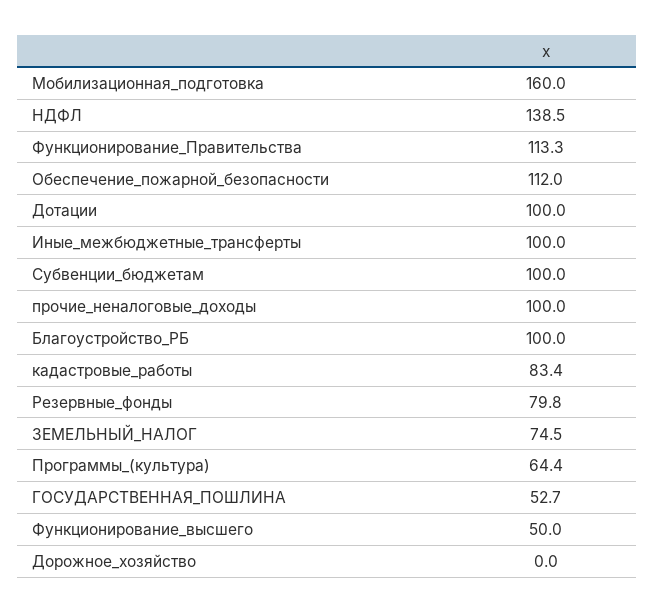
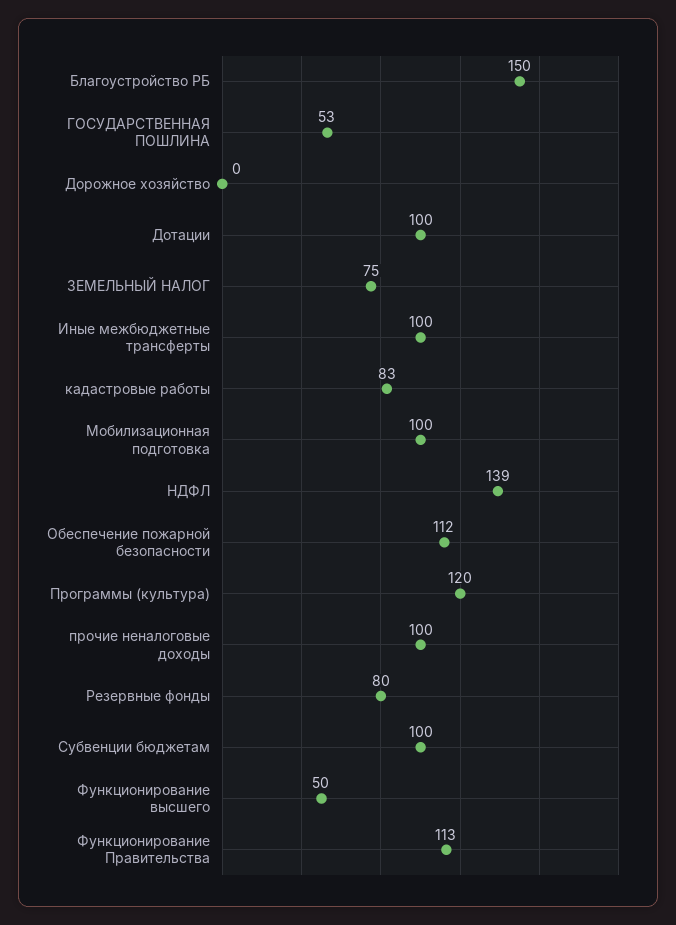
  {
-   "Мобилизационная_подготовка": 160,
+   "Мобилизационная_подготовка": 100,
    "НДФЛ": 138.5,
    "Функционирование_Правительства": 113.3,
    "Обеспечение_пожарной_безопасности": 112,
    "Дотации": 100,
    "Иные_межбюджетные_трансферты": 100,
    "Субвенции_бюджетам": 100,
    "прочие_неналоговые_доходы": 100,
-   "Благоустройство_РБ": 100,
+   "Благоустройство_РБ": 150,
    "кадастровые_работы": 83.4,
    "Резервные_фонды": 79.8,
    "ЗЕМЕЛЬНЫЙ_НАЛОГ": 74.5,
-   "Программы_(культура)": 64.4,
+   "Программы_(культура)": 120,
    "ГОСУДАРСТВЕННАЯ_ПОШЛИНА": 52.7,
    "Функционирование_высшего": 50,
    "Дорожное_хозяйство": 0
  }

